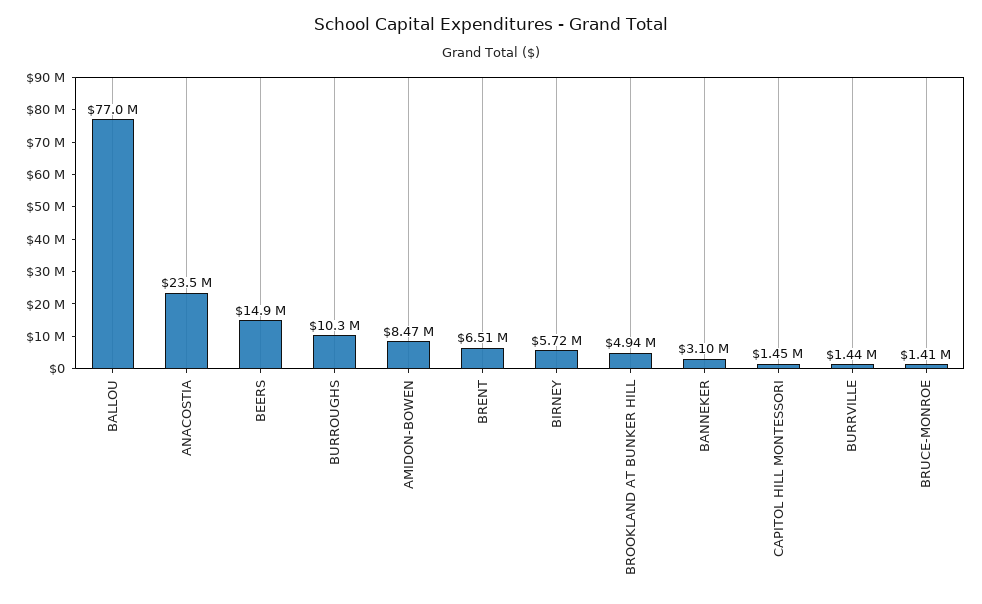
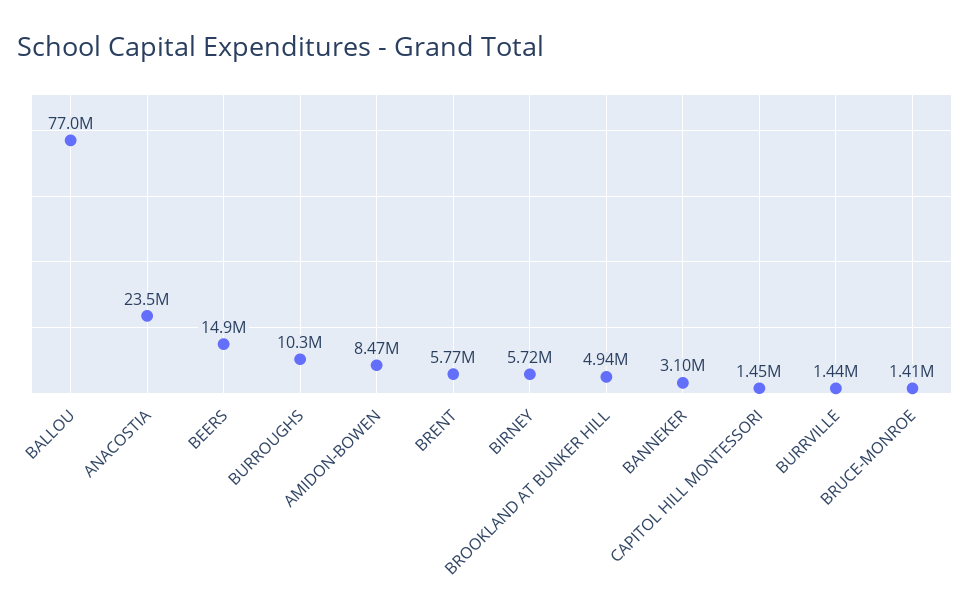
  {
    "BALLOU": 77000000,
    "ANACOSTIA": 23500000,
    "BEERS": 14900000,
    "BURROUGHS": 10300000,
    "AMIDON-BOWEN": 8470000,
-   "BRENT": 6510000,
+   "BRENT": 5770000,
    "BIRNEY": 5720000,
    "BROOKLAND AT BUNKER HILL": 4940000,
    "BANNEKER": 3100000,
    "CAPITOL HILL MONTESSORI": 1450000,
    "BURRVILLE": 1440000,
    "BRUCE-MONROE": 1410000
  }

